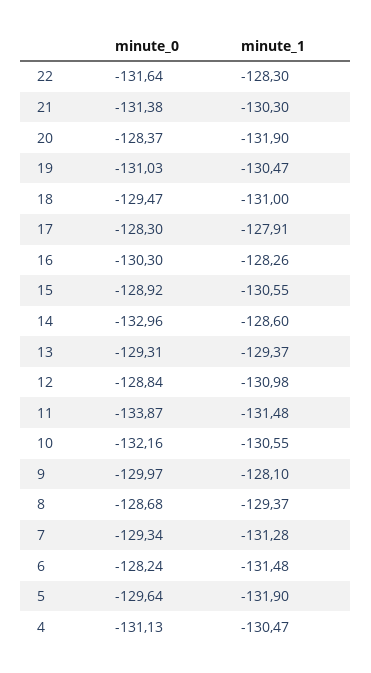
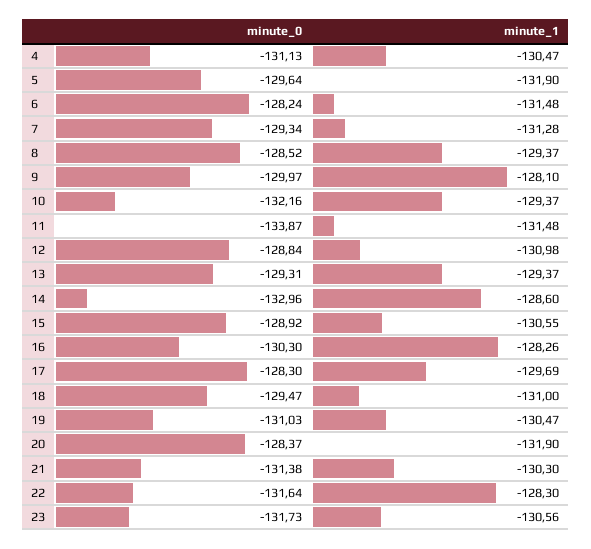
  {
    "minute_0": {
      "22": -131.64,
      "21": -131.38,
      "20": -128.37,
      "19": -131.03,
      "18": -129.47,
      "17": -128.3,
      "16": -130.3,
      "15": -128.92,
      "14": -132.96,
      "13": -129.31,
      "12": -128.84,
      "11": -133.87,
      "10": -132.16,
      "9": -129.97,
-     "8": -128.68,
+     "8": -128.52,
      "7": -129.34,
      "6": -128.24,
      "5": -129.64,
-     "4": -131.13
+     "4": -131.13,
+     "23": -131.73
    },
    "minute_1": {
      "22": -128.3,
      "21": -130.3,
      "20": -131.9,
      "19": -130.47,
      "18": -131,
-     "17": -127.91,
+     "17": -129.69,
      "16": -128.26,
      "15": -130.55,
      "14": -128.6,
      "13": -129.37,
      "12": -130.98,
      "11": -131.48,
-     "10": -130.55,
+     "10": -129.37,
      "9": -128.1,
      "8": -129.37,
      "7": -131.28,
      "6": -131.48,
      "5": -131.9,
-     "4": -130.47
+     "4": -130.47,
+     "23": -130.56
    }
  }

